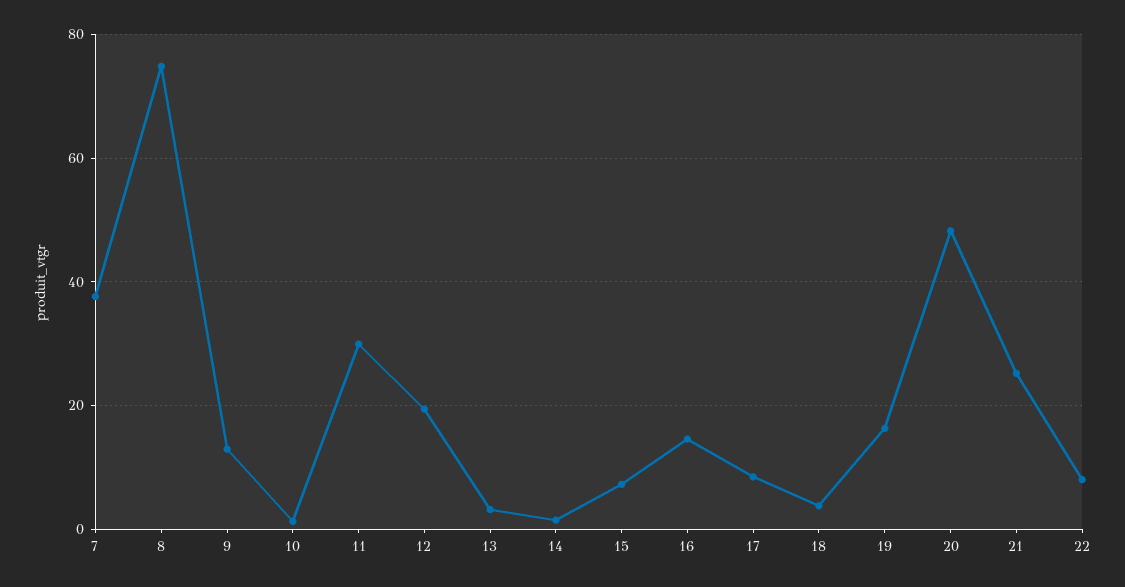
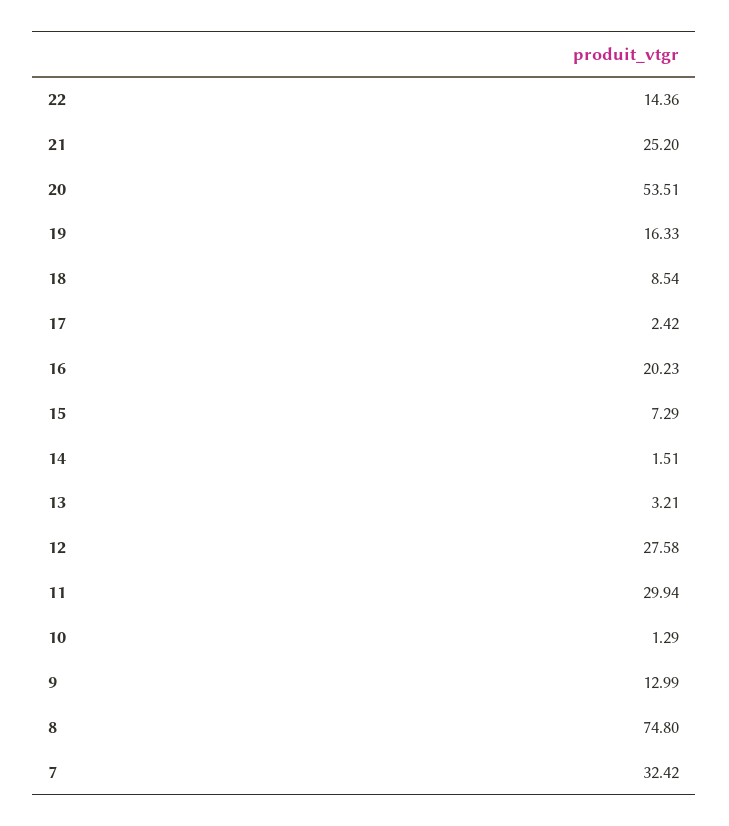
  {
-   "7": 38,
+   "7": 32.42,
    "8": 74.8,
    "9": 12.99,
    "10": 1.29,
    "11": 29.94,
-   "12": 20,
+   "12": 27.58,
    "13": 3.21,
    "14": 1.51,
    "15": 7.29,
-   "16": 14,
+   "16": 20.23,
-   "17": 8,
+   "17": 2.42,
-   "18": 4,
+   "18": 8.54,
    "19": 16.33,
-   "20": 48,
+   "20": 53.51,
    "21": 25.2,
-   "22": 8
+   "22": 14.36
  }

